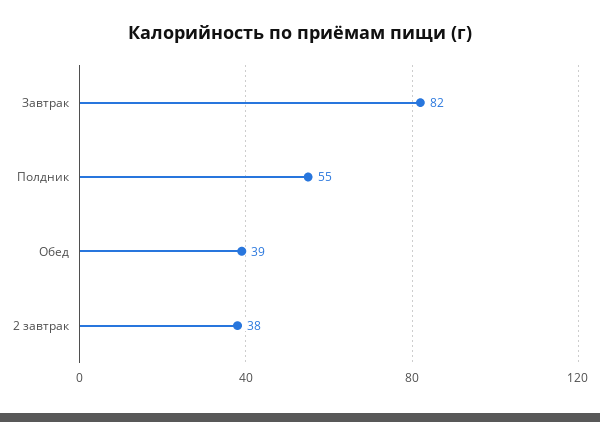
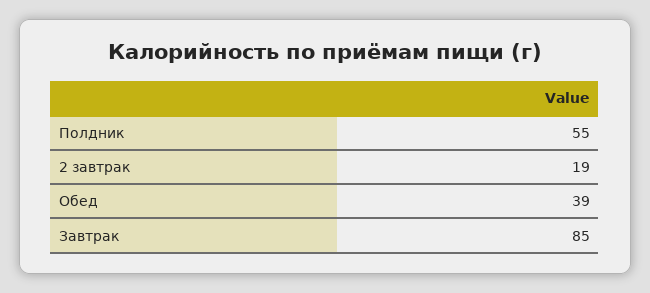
  {
-   "Завтрак": 82,
+   "Завтрак": 85,
    "Полдник": 55,
    "Обед": 39,
-   "2 завтрак": 38
+   "2 завтрак": 19
  }

